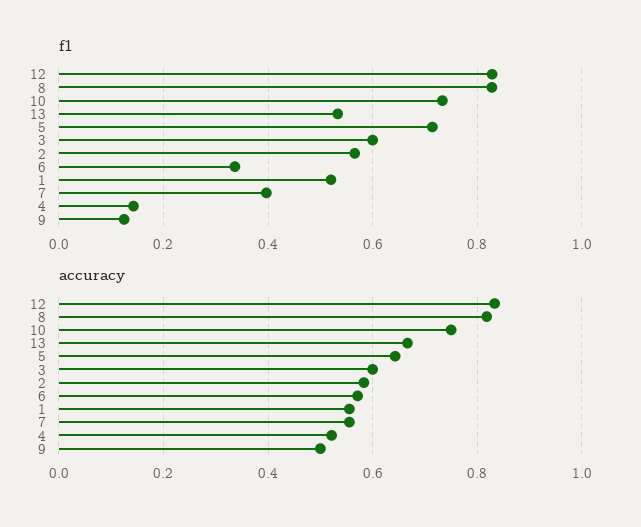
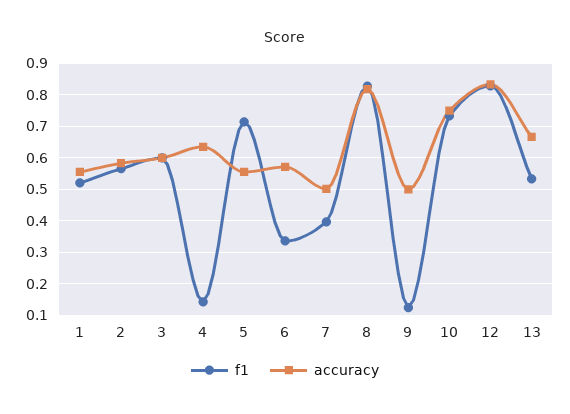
  {
    "f1": {
      "12": 0.82,
      "8": 0.82,
      "10": 0.74,
      "13": 0.54,
      "5": 0.72,
      "3": 0.6,
      "2": 0.56,
      "6": 0.34,
      "1": 0.52,
      "7": 0.4,
      "4": 0.14,
      "9": 0.12
    },
    "accuracy": {
      "12": 0.84,
      "8": 0.82,
      "10": 0.76,
      "13": 0.66,
-     "5": 0.64,
+     "5": 0.56,
      "3": 0.6,
      "2": 0.58,
      "6": 0.58,
      "1": 0.56,
-     "7": 0.56,
+     "7": 0.5,
-     "4": 0.52,
+     "4": 0.64,
      "9": 0.5
    }
  }

